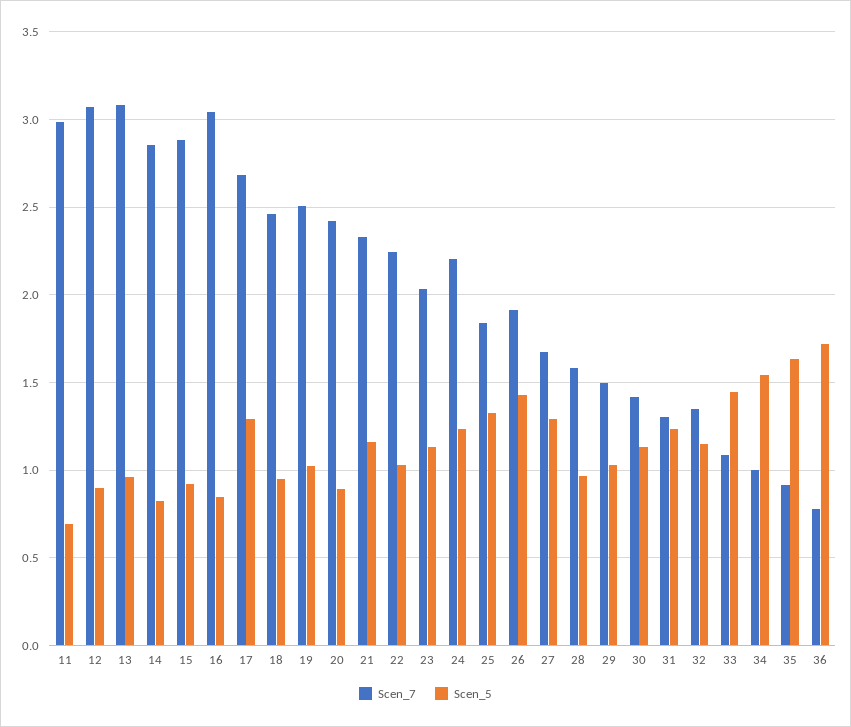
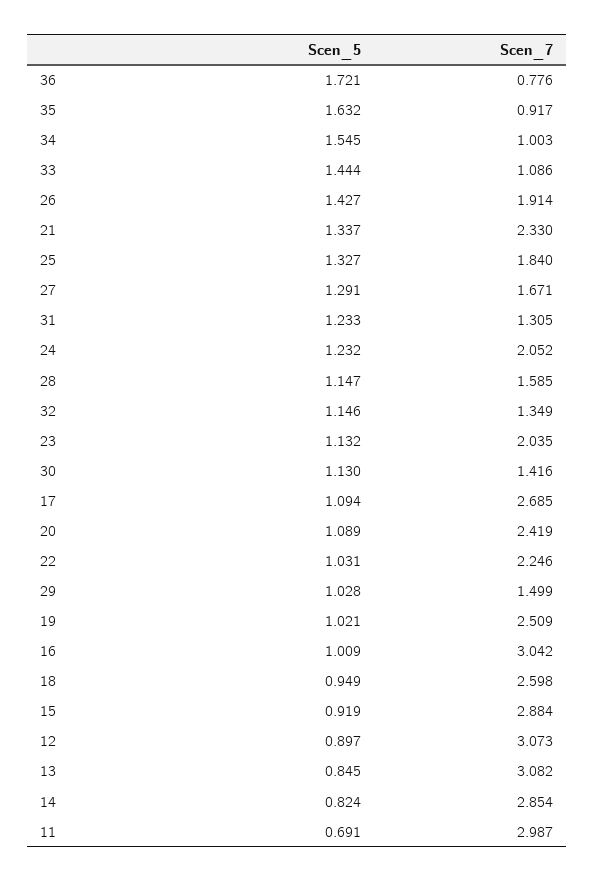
  {
    "Scen_7": {
      "11": 2.987,
      "12": 3.073,
      "13": 3.082,
      "14": 2.854,
      "15": 2.884,
      "16": 3.042,
      "17": 2.685,
-     "18": 2.45,
+     "18": 2.598,
      "19": 2.509,
      "20": 2.419,
      "21": 2.33,
      "22": 2.246,
      "23": 2.035,
-     "24": 2.2,
+     "24": 2.052,
      "25": 1.84,
      "26": 1.914,
      "27": 1.671,
      "28": 1.585,
      "29": 1.499,
      "30": 1.416,
      "31": 1.305,
      "32": 1.349,
      "33": 1.086,
      "34": 1.003,
      "35": 0.917,
      "36": 0.776
    },
    "Scen_5": {
      "11": 0.691,
      "12": 0.897,
-     "13": 0.95,
+     "13": 0.845,
      "14": 0.824,
      "15": 0.919,
-     "16": 0.85,
+     "16": 1.009,
-     "17": 1.3,
+     "17": 1.094,
      "18": 0.949,
      "19": 1.021,
-     "20": 0.9,
+     "20": 1.089,
-     "21": 1.15,
+     "21": 1.337,
      "22": 1.031,
      "23": 1.132,
      "24": 1.232,
      "25": 1.327,
      "26": 1.427,
      "27": 1.291,
-     "28": 0.95,
+     "28": 1.147,
      "29": 1.028,
      "30": 1.13,
      "31": 1.233,
      "32": 1.146,
      "33": 1.444,
      "34": 1.545,
      "35": 1.632,
      "36": 1.721
    }
  }

